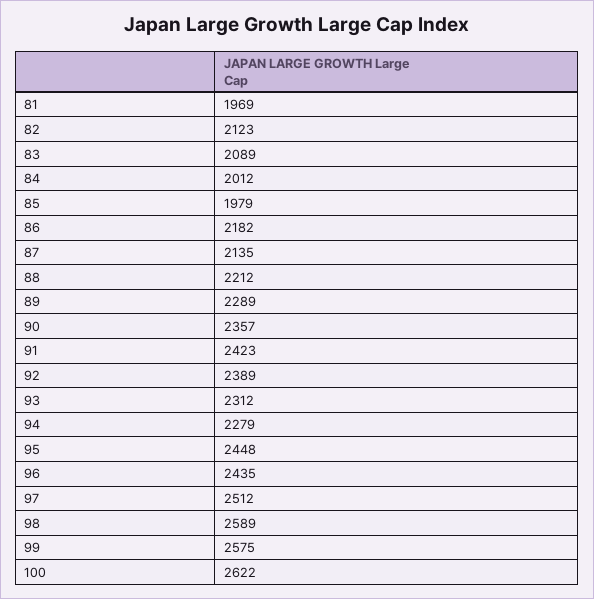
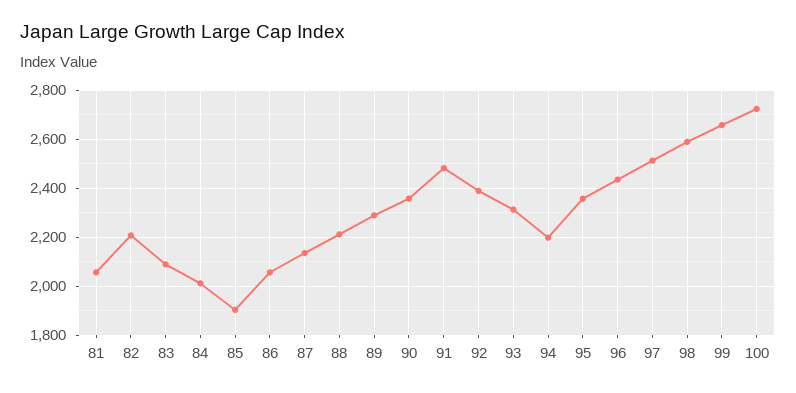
  {
-   "81": 1969,
+   "81": 2050,
-   "82": 2123,
+   "82": 2200,
    "83": 2089,
    "84": 2012,
-   "85": 1979,
+   "85": 1900,
-   "86": 2182,
+   "86": 2050,
    "87": 2135,
    "88": 2212,
    "89": 2289,
    "90": 2357,
-   "91": 2423,
+   "91": 2475,
    "92": 2389,
    "93": 2312,
-   "94": 2279,
+   "94": 2200,
-   "95": 2448,
+   "95": 2350,
    "96": 2435,
    "97": 2512,
    "98": 2589,
-   "99": 2575,
+   "99": 2650,
-   "100": 2622
+   "100": 2725
  }

